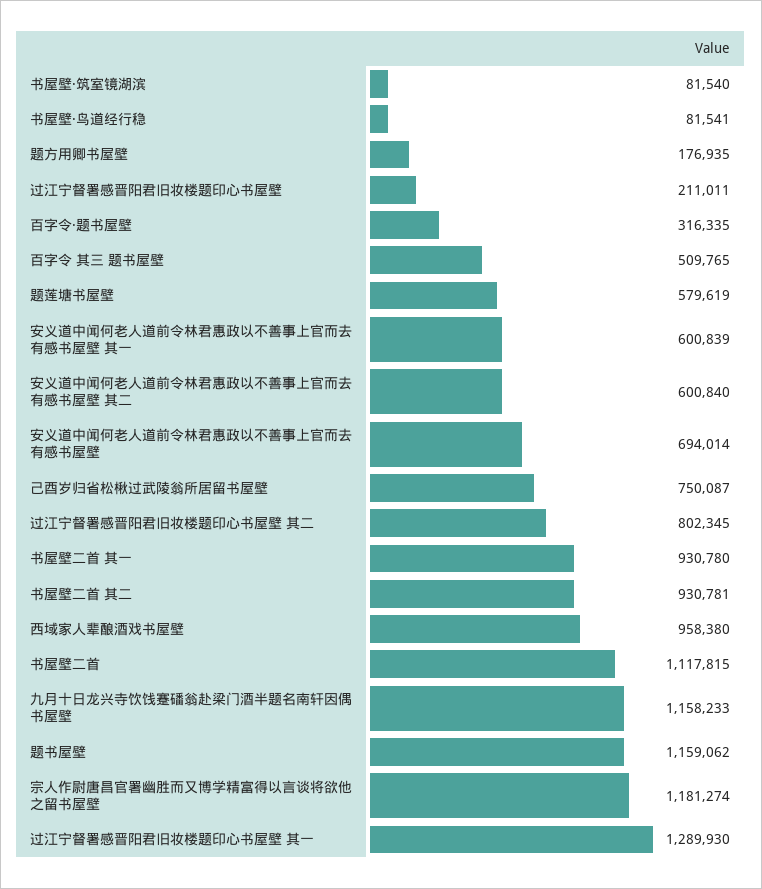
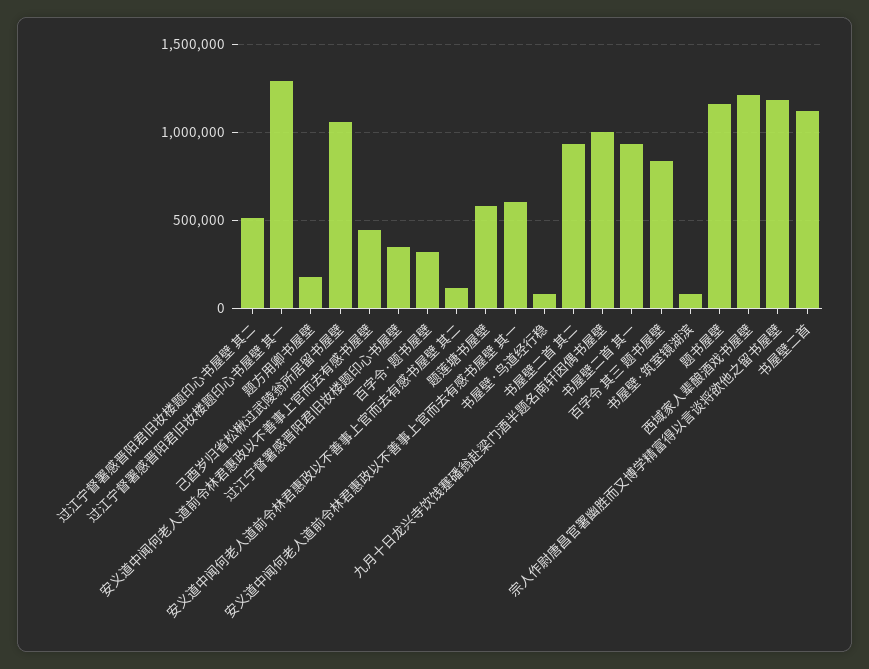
  {
    "书屋壁·筑室镜湖滨": 81540,
    "书屋壁·鸟道经行稳": 81541,
    "题方用卿书屋壁": 176935,
-   "过江宁督署感晋阳君旧妆楼题印心书屋壁": 211011,
+   "过江宁督署感晋阳君旧妆楼题印心书屋壁": 350000,
    "百字令·题书屋壁": 316335,
-   "百字令 其三 题书屋壁": 509765,
+   "百字令 其三 题书屋壁": 850000,
    "题莲塘书屋壁": 579619,
    "安义道中闻何老人道前令林君惠政以不善事上官而去有感书屋壁 其一": 600839,
-   "安义道中闻何老人道前令林君惠政以不善事上官而去有感书屋壁 其二": 600840,
+   "安义道中闻何老人道前令林君惠政以不善事上官而去有感书屋壁 其二": 100000,
-   "安义道中闻何老人道前令林君惠政以不善事上官而去有感书屋壁": 694014,
+   "安义道中闻何老人道前令林君惠政以不善事上官而去有感书屋壁": 450000,
-   "己酉岁归省松楸过武陵翁所居留书屋壁": 750087,
+   "己酉岁归省松楸过武陵翁所居留书屋壁": 1050000,
-   "过江宁督署感晋阳君旧妆楼题印心书屋壁 其二": 802345,
+   "过江宁督署感晋阳君旧妆楼题印心书屋壁 其二": 500000,
    "书屋壁二首 其一": 930780,
    "书屋壁二首 其二": 930781,
-   "西域家人辈酿酒戏书屋壁": 958380,
+   "西域家人辈酿酒戏书屋壁": 1200000,
    "书屋壁二首": 1117815,
-   "九月十日龙兴寺饮饯蹇磻翁赴梁门酒半题名南轩因偶书屋壁": 1158233,
+   "九月十日龙兴寺饮饯蹇磻翁赴梁门酒半题名南轩因偶书屋壁": 1000000,
    "题书屋壁": 1159062,
    "宗人作尉唐昌官署幽胜而又博学精富得以言谈将欲他之留书屋壁": 1181274,
    "过江宁督署感晋阳君旧妆楼题印心书屋壁 其一": 1289930
  }

